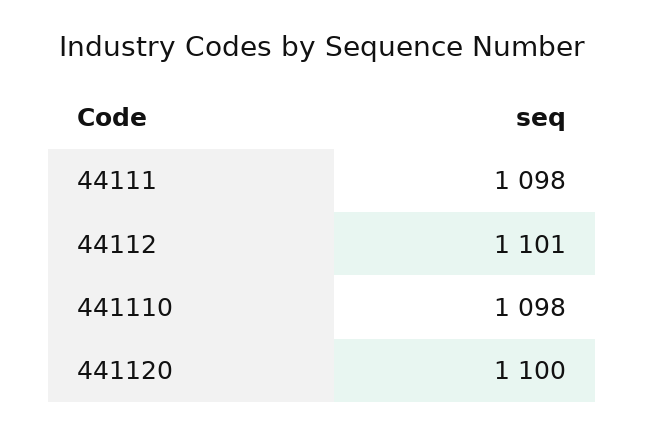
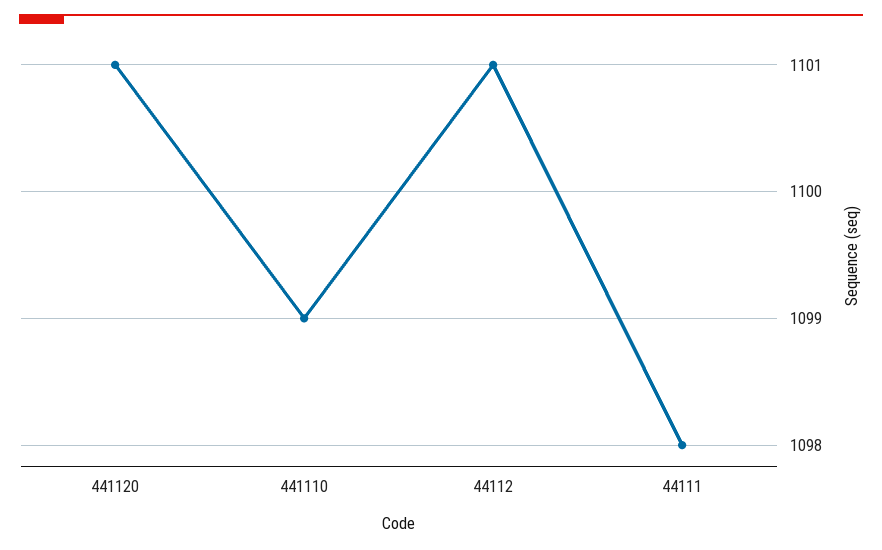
  {
    "44111": 1098,
    "44112": 1101,
-   "441110": 1098,
+   "441110": 1099,
-   "441120": 1100
+   "441120": 1101
  }

